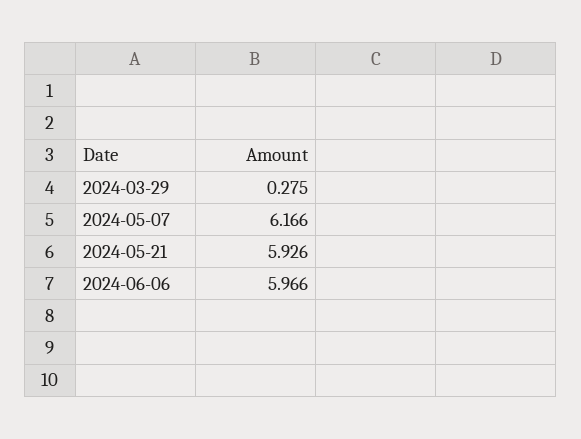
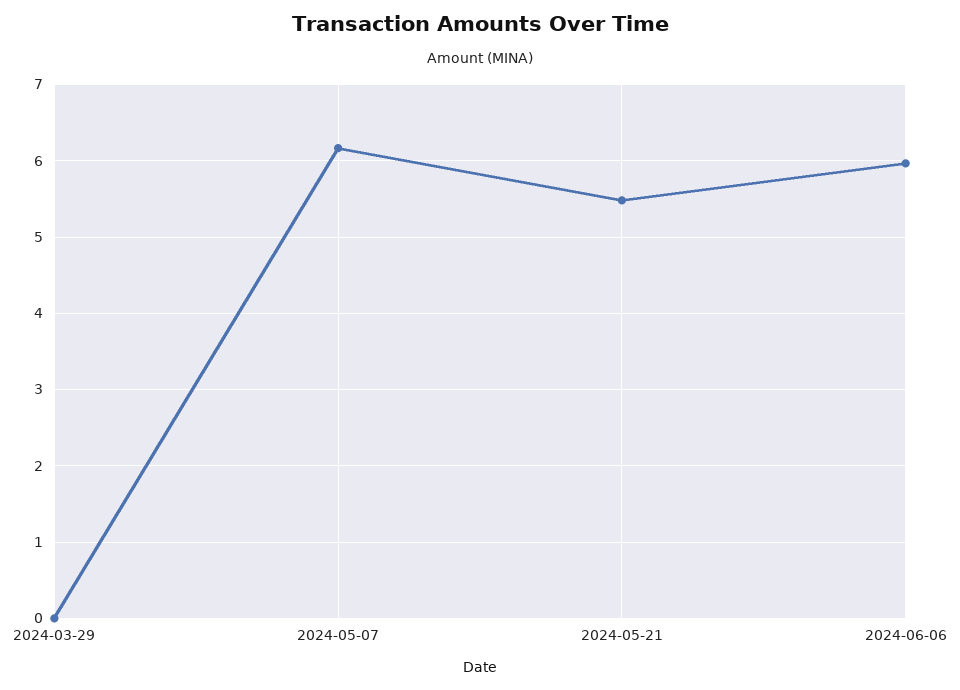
  {
-   "2024-03-29": 0.275,
+   "2024-03-29": 0,
    "2024-05-07": 6.166,
-   "2024-05-21": 5.926,
+   "2024-05-21": 5.5,
    "2024-06-06": 5.966
  }

